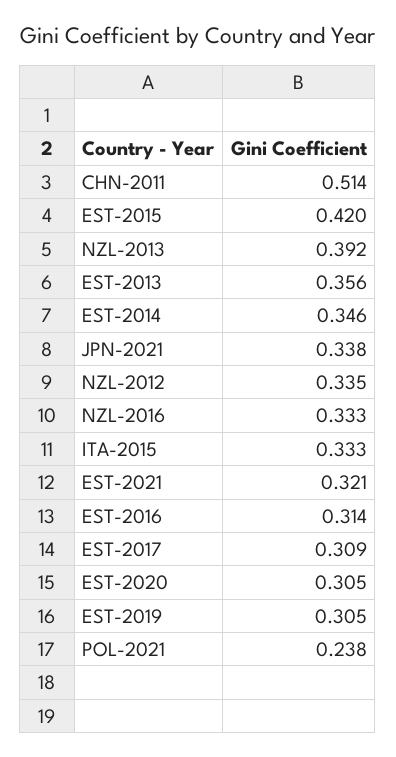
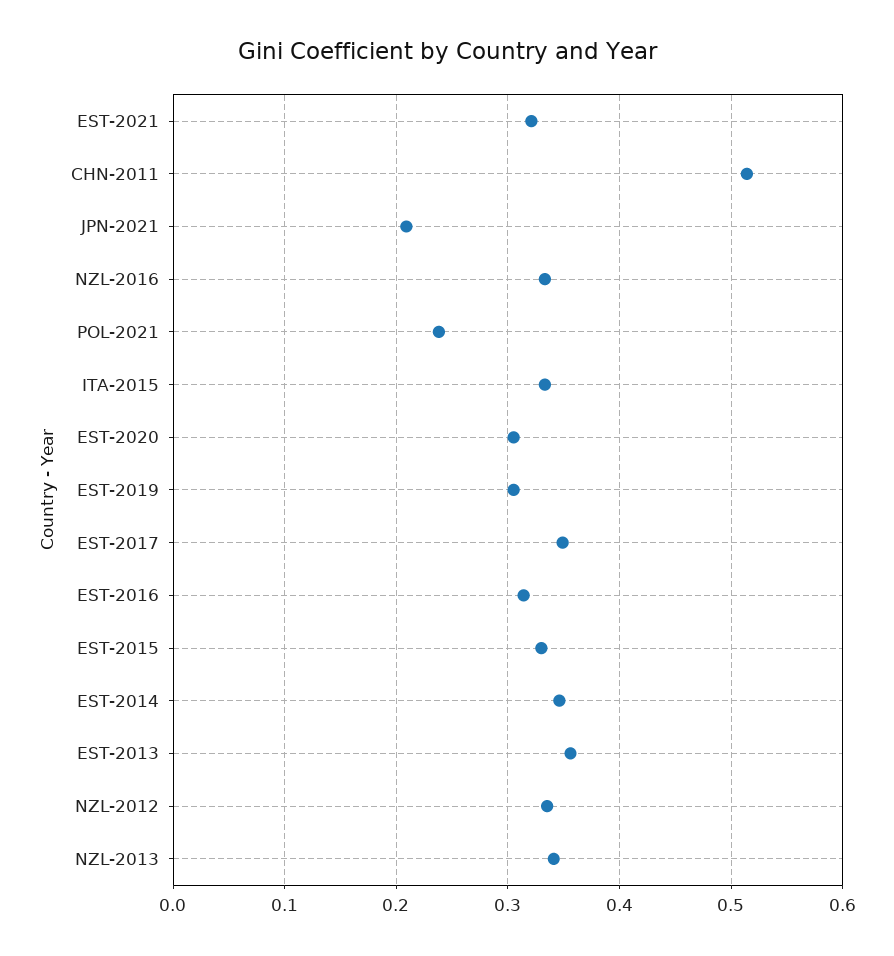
  {
    "CHN-2011": 0.514,
-   "EST-2015": 0.42,
+   "EST-2015": 0.33,
-   "NZL-2013": 0.392,
+   "NZL-2013": 0.34,
    "EST-2013": 0.356,
    "EST-2014": 0.346,
-   "JPN-2021": 0.338,
+   "JPN-2021": 0.21,
    "NZL-2012": 0.335,
    "NZL-2016": 0.333,
    "ITA-2015": 0.333,
    "EST-2021": 0.321,
    "EST-2016": 0.314,
-   "EST-2017": 0.309,
+   "EST-2017": 0.35,
    "EST-2020": 0.305,
    "EST-2019": 0.305,
    "POL-2021": 0.238
  }

